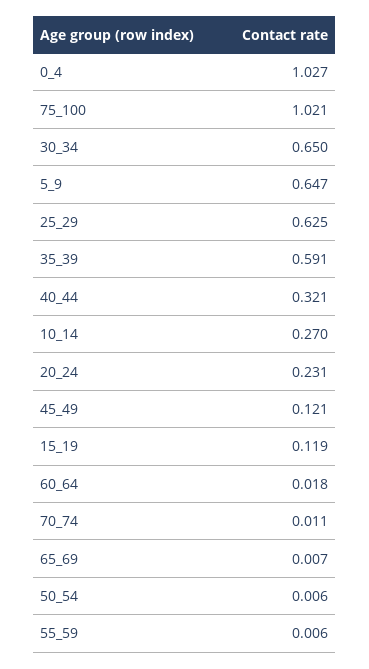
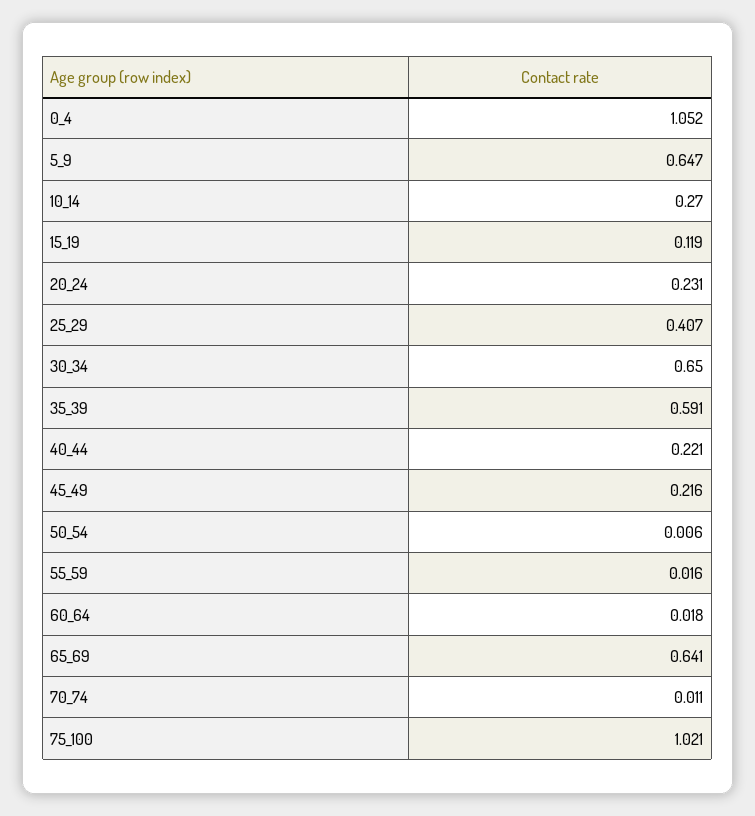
  {
-   "0_4": 1.027,
+   "0_4": 1.052,
    "75_100": 1.021,
    "30_34": 0.65,
    "5_9": 0.647,
-   "25_29": 0.625,
+   "25_29": 0.407,
    "35_39": 0.591,
-   "40_44": 0.321,
+   "40_44": 0.221,
    "10_14": 0.27,
    "20_24": 0.231,
-   "45_49": 0.121,
+   "45_49": 0.216,
    "15_19": 0.119,
    "60_64": 0.018,
    "70_74": 0.011,
-   "65_69": 0.007,
+   "65_69": 0.641,
    "50_54": 0.006,
-   "55_59": 0.006
+   "55_59": 0.016
  }

